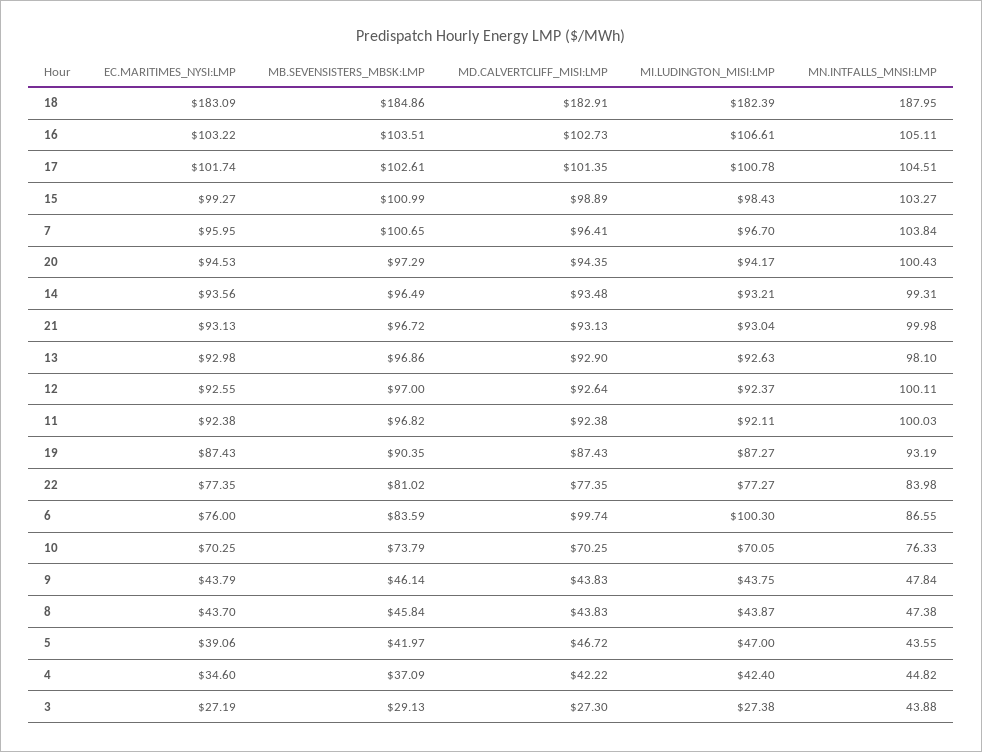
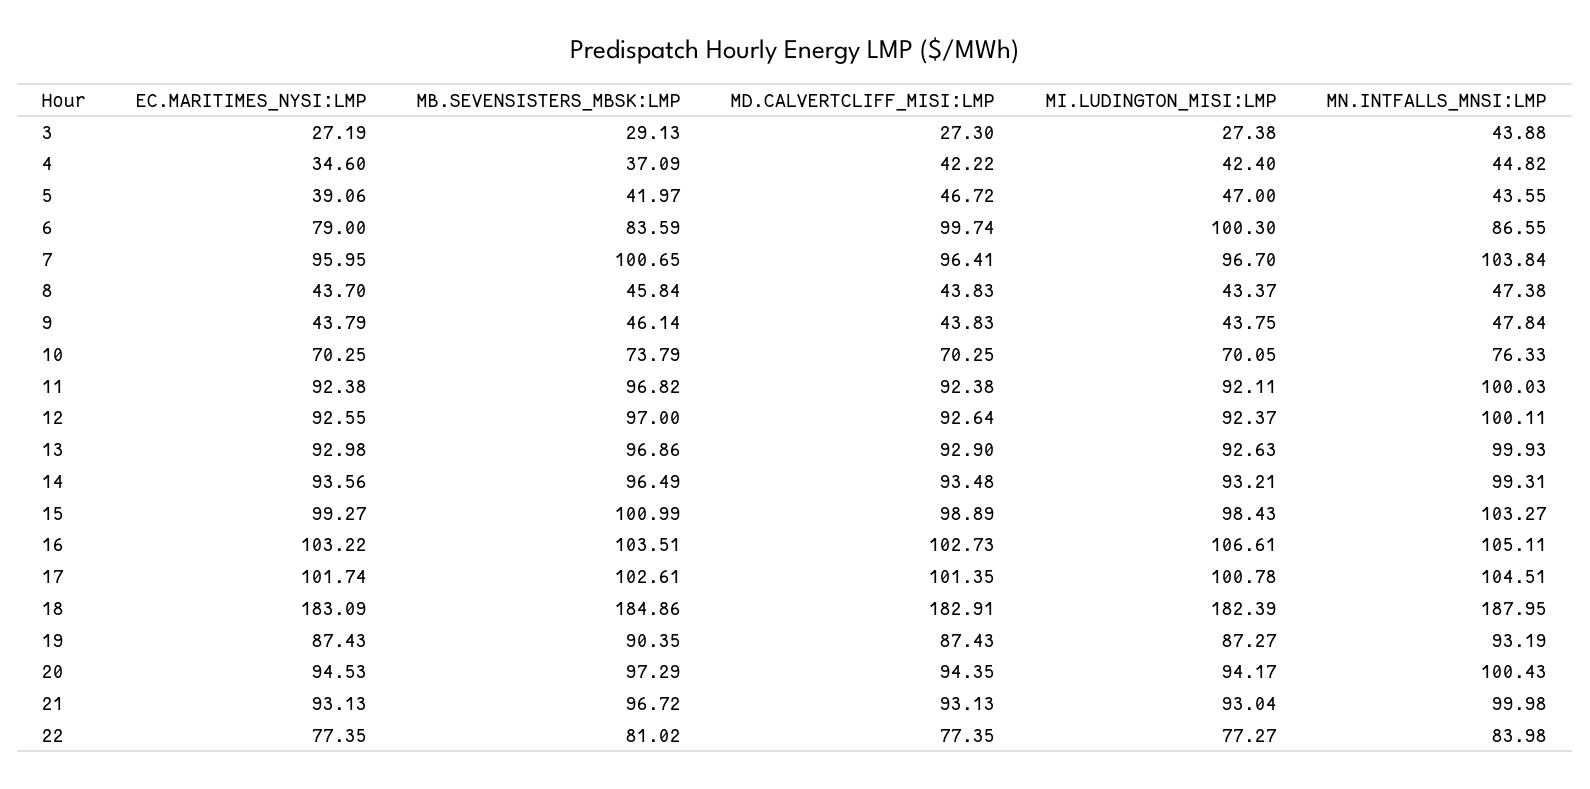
  {
    "EC.MARITIMES_NYSI:LMP": {
      "18": 183.09,
      "16": 103.22,
      "17": 101.74,
      "15": 99.27,
      "7": 95.95,
      "20": 94.53,
      "14": 93.56,
      "21": 93.13,
      "13": 92.98,
      "12": 92.55,
      "11": 92.38,
      "19": 87.43,
      "22": 77.35,
-     "6": 76,
+     "6": 79,
      "10": 70.25,
      "9": 43.79,
      "8": 43.7,
      "5": 39.06,
      "4": 34.6,
      "3": 27.19
    },
    "MB.SEVENSISTERS_MBSK:LMP": {
      "18": 184.86,
      "16": 103.51,
      "17": 102.61,
      "15": 100.99,
      "7": 100.65,
      "20": 97.29,
      "14": 96.49,
      "21": 96.72,
      "13": 96.86,
      "12": 97,
      "11": 96.82,
      "19": 90.35,
      "22": 81.02,
      "6": 83.59,
      "10": 73.79,
      "9": 46.14,
      "8": 45.84,
      "5": 41.97,
      "4": 37.09,
      "3": 29.13
    },
    "MD.CALVERTCLIFF_MISI:LMP": {
      "18": 182.91,
      "16": 102.73,
      "17": 101.35,
      "15": 98.89,
      "7": 96.41,
      "20": 94.35,
      "14": 93.48,
      "21": 93.13,
      "13": 92.9,
      "12": 92.64,
      "11": 92.38,
      "19": 87.43,
      "22": 77.35,
      "6": 99.74,
      "10": 70.25,
      "9": 43.83,
      "8": 43.83,
      "5": 46.72,
      "4": 42.22,
      "3": 27.3
    },
    "MI.LUDINGTON_MISI:LMP": {
      "18": 182.39,
      "16": 106.61,
      "17": 100.78,
      "15": 98.43,
      "7": 96.7,
      "20": 94.17,
      "14": 93.21,
      "21": 93.04,
      "13": 92.63,
      "12": 92.37,
      "11": 92.11,
      "19": 87.27,
      "22": 77.27,
      "6": 100.3,
      "10": 70.05,
      "9": 43.75,
-     "8": 43.87,
+     "8": 43.37,
      "5": 47,
      "4": 42.4,
      "3": 27.38
    },
    "MN.INTFALLS_MNSI:LMP": {
      "18": 187.95,
      "16": 105.11,
      "17": 104.51,
      "15": 103.27,
      "7": 103.84,
      "20": 100.43,
      "14": 99.31,
      "21": 99.98,
-     "13": 98.1,
+     "13": 99.93,
      "12": 100.11,
      "11": 100.03,
      "19": 93.19,
      "22": 83.98,
      "6": 86.55,
      "10": 76.33,
      "9": 47.84,
      "8": 47.38,
      "5": 43.55,
      "4": 44.82,
      "3": 43.88
    }
  }

